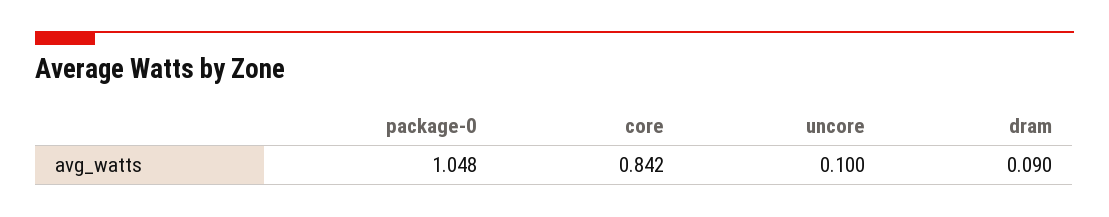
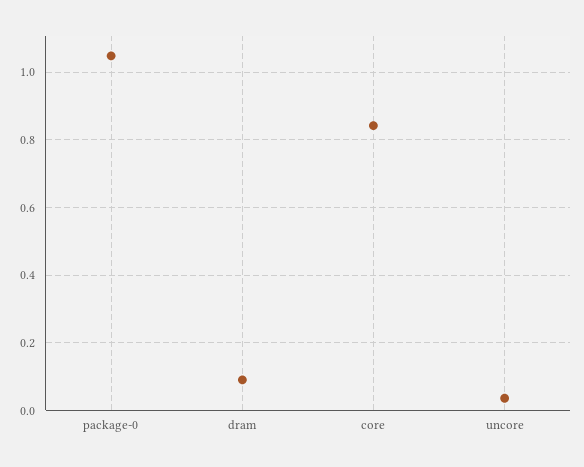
  {
    "package-0": 1.048,
    "core": 0.842,
-   "uncore": 0.1,
+   "uncore": 0.04,
    "dram": 0.09
  }

